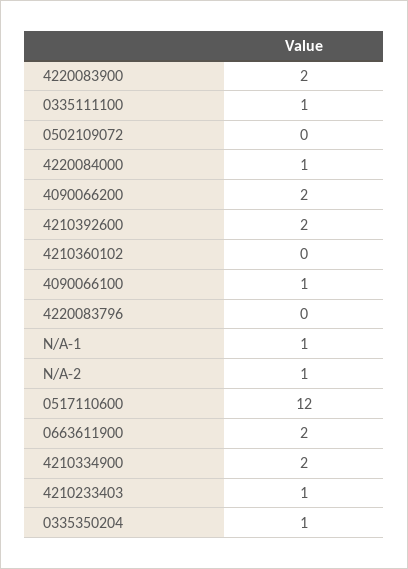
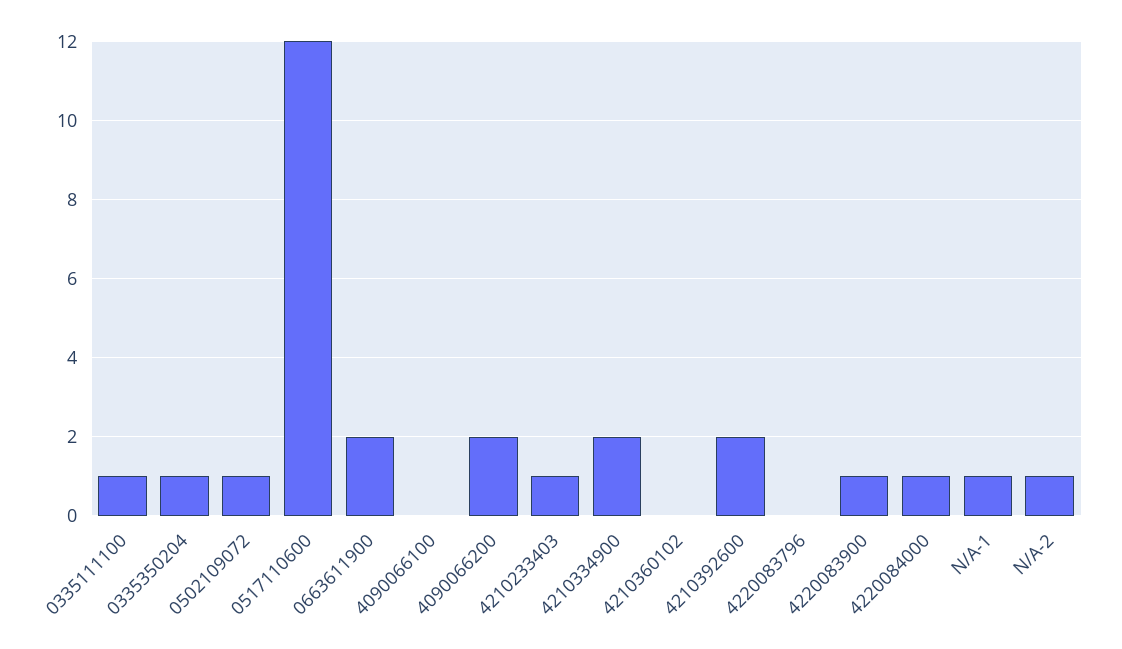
  {
-   "4220083900": 2,
+   "4220083900": 1,
    "0335111100": 1,
-   "0502109072": 0,
+   "0502109072": 1,
    "4220084000": 1,
    "4090066200": 2,
    "4210392600": 2,
    "4210360102": 0,
-   "4090066100": 1,
+   "4090066100": 0,
    "4220083796": 0,
    "N/A-1": 1,
    "N/A-2": 1,
    "0517110600": 12,
    "0663611900": 2,
    "4210334900": 2,
    "4210233403": 1,
    "0335350204": 1
  }

